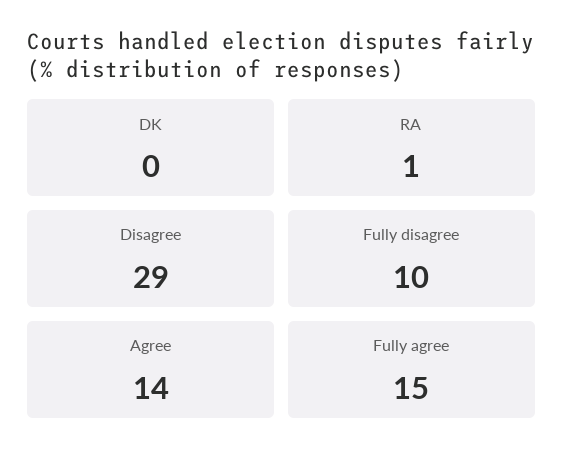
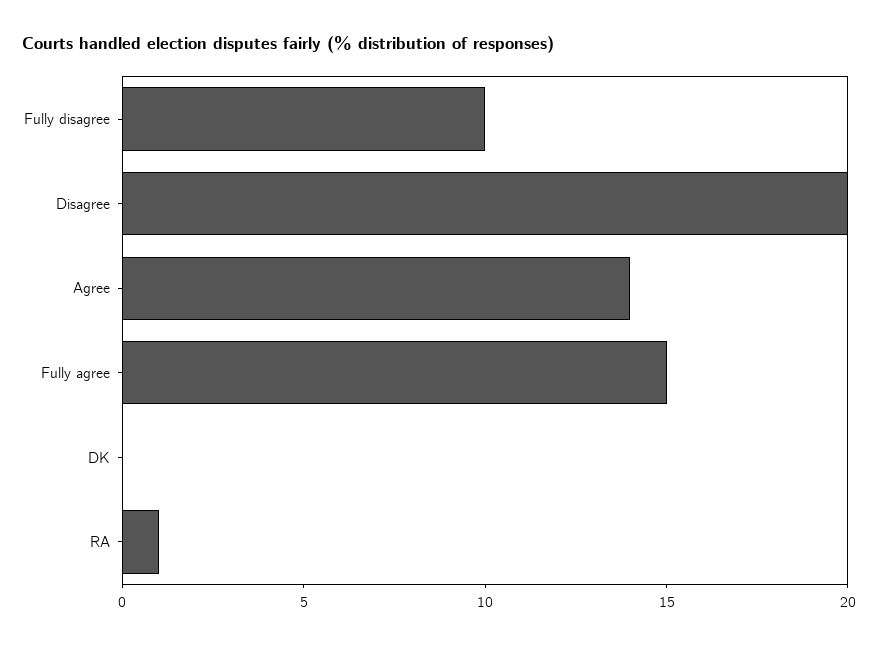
  {
    "DK": 0,
    "RA": 1,
-   "Disagree": 29,
+   "Disagree": 20,
    "Fully disagree": 10,
    "Agree": 14,
    "Fully agree": 15
  }

